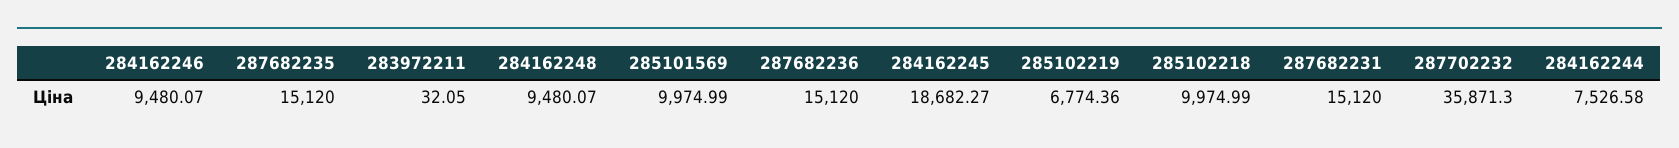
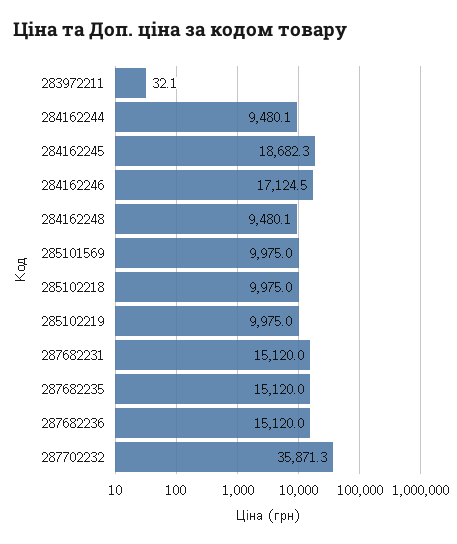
  {
-   "284162246": 9480.07,
+   "284162246": 17124.5,
    "287682235": 15120,
    "283972211": 32.05,
    "284162248": 9480.07,
    "285101569": 9974.99,
    "287682236": 15120,
    "284162245": 18682.27,
-   "285102219": 6774.36,
+   "285102219": 9975,
    "285102218": 9974.99,
    "287682231": 15120,
    "287702232": 35871.3,
-   "284162244": 7526.58
+   "284162244": 9480.1
  }

